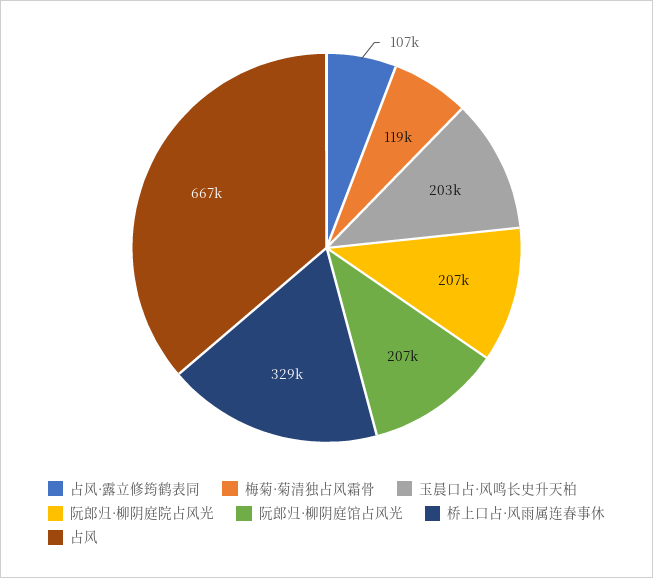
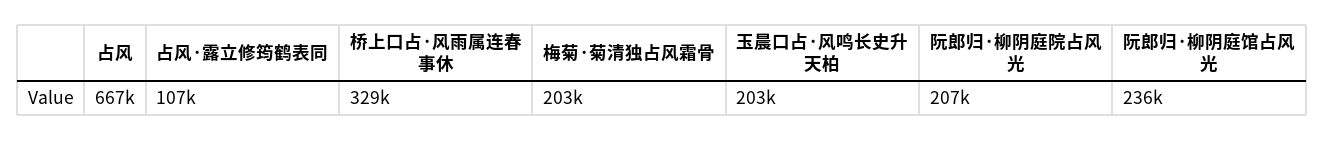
  {
    "占风·露立修筠鹤表同": 107000,
-   "梅菊·菊清独占风霜骨": 119000,
+   "梅菊·菊清独占风霜骨": 203000,
    "玉晨口占·风鸣长史升天柏": 203000,
    "阮郎归·柳阴庭院占风光": 207000,
-   "阮郎归·柳阴庭馆占风光": 207000,
+   "阮郎归·柳阴庭馆占风光": 236000,
    "桥上口占·风雨属连春事休": 329000,
    "占风": 667000
  }

